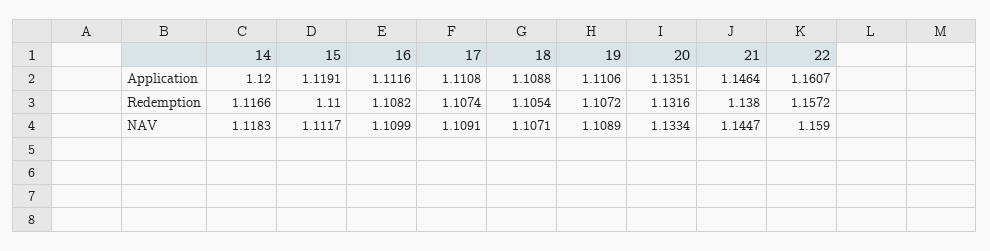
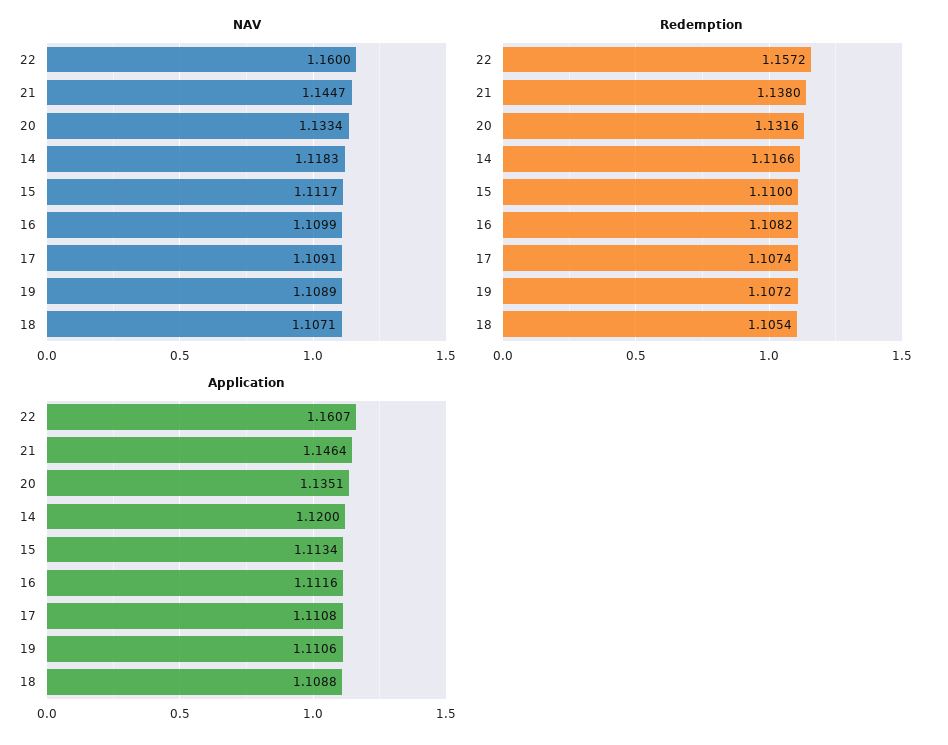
  {
    "Application": {
      "14": 1.12,
-     "15": 1.1191,
+     "15": 1.1134,
      "16": 1.1116,
      "17": 1.1108,
      "18": 1.1088,
      "19": 1.1106,
      "20": 1.1351,
      "21": 1.1464,
      "22": 1.1607
    },
    "Redemption": {
      "14": 1.1166,
      "15": 1.11,
      "16": 1.1082,
      "17": 1.1074,
      "18": 1.1054,
      "19": 1.1072,
      "20": 1.1316,
      "21": 1.138,
      "22": 1.1572
    },
    "NAV": {
      "14": 1.1183,
      "15": 1.1117,
      "16": 1.1099,
      "17": 1.1091,
      "18": 1.1071,
      "19": 1.1089,
      "20": 1.1334,
      "21": 1.1447,
-     "22": 1.159
+     "22": 1.16
    }
  }

